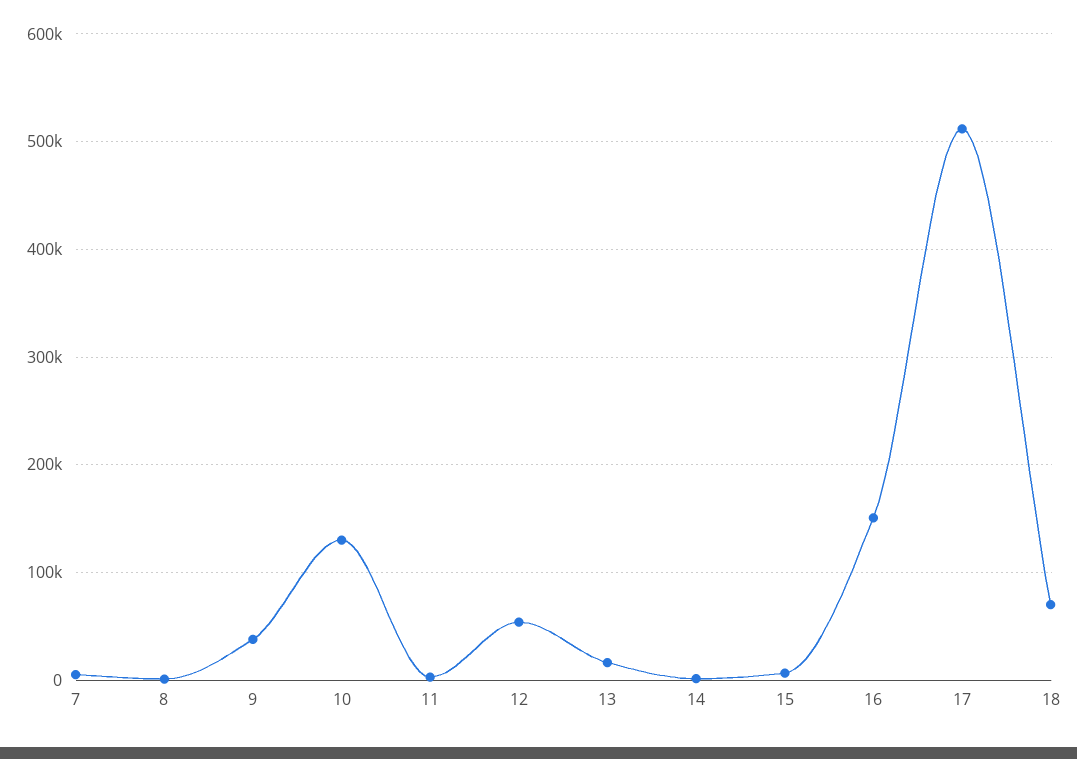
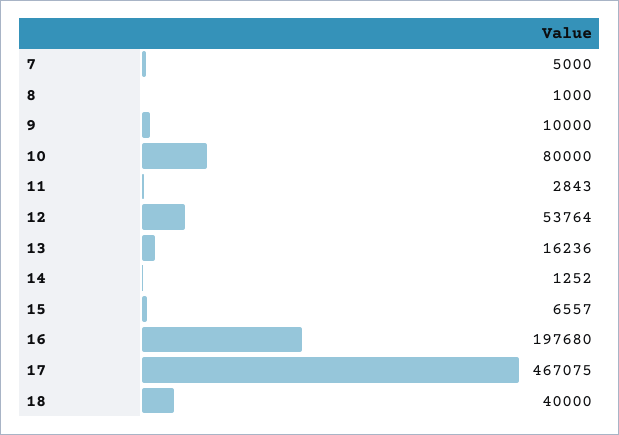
  {
    "7": 5000,
    "8": 1000,
-   "9": 40000,
+   "9": 10000,
-   "10": 130000,
+   "10": 80000,
    "11": 2843,
    "12": 53764,
    "13": 16236,
    "14": 1252,
    "15": 6557,
-   "16": 150000,
+   "16": 197680,
-   "17": 510000,
+   "17": 467075,
-   "18": 70000
+   "18": 40000
  }

